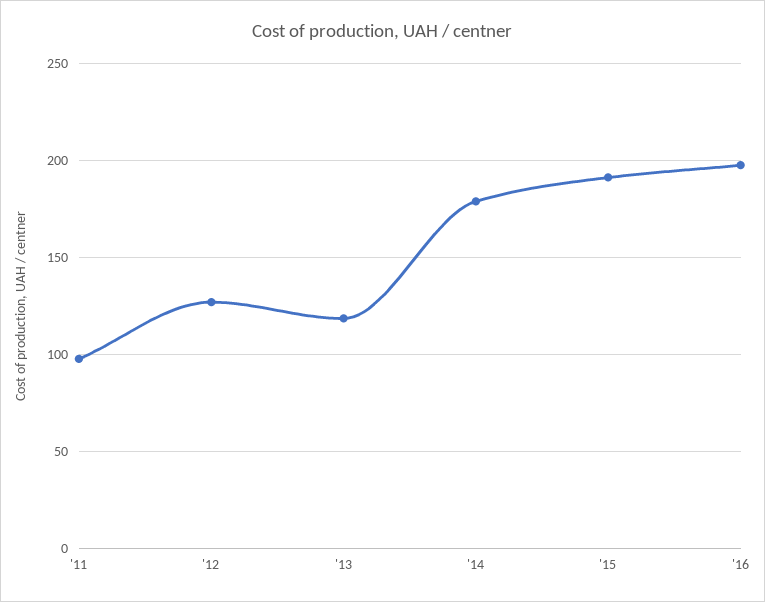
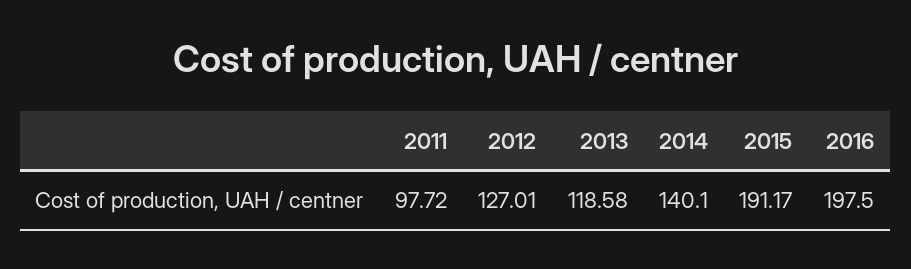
  {
    "'11": 97.72,
    "'12": 127.01,
    "'13": 118.58,
-   "'14": 180,
+   "'14": 140.1,
    "'15": 191.17,
    "'16": 197.5
  }

